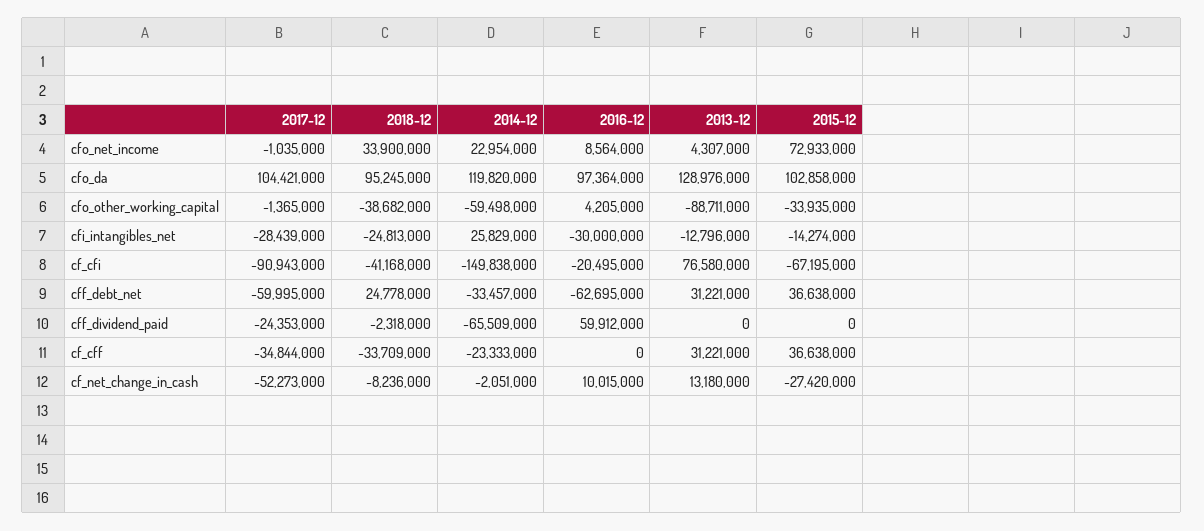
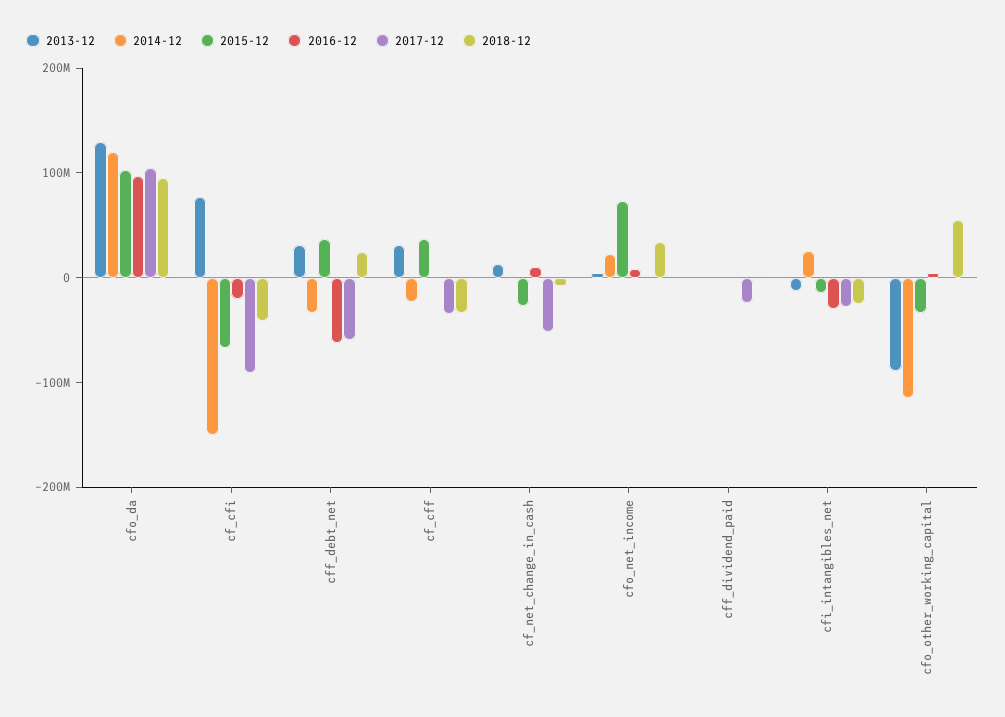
  {
    "2017-12": {
      "cfo_net_income": -1035000,
      "cfo_da": 104421000,
      "cfo_other_working_capital": -1365000,
      "cfi_intangibles_net": -28439000,
      "cf_cfi": -90943000,
      "cff_debt_net": -59995000,
      "cff_dividend_paid": -24353000,
      "cf_cff": -34844000,
      "cf_net_change_in_cash": -52273000
    },
    "2018-12": {
      "cfo_net_income": 33900000,
      "cfo_da": 95245000,
-     "cfo_other_working_capital": -38682000,
+     "cfo_other_working_capital": 60000000,
      "cfi_intangibles_net": -24813000,
      "cf_cfi": -41168000,
      "cff_debt_net": 24778000,
      "cff_dividend_paid": -2318000,
      "cf_cff": -33709000,
      "cf_net_change_in_cash": -8236000
    },
    "2014-12": {
      "cfo_net_income": 22954000,
      "cfo_da": 119820000,
-     "cfo_other_working_capital": -59498000,
+     "cfo_other_working_capital": -120000000,
      "cfi_intangibles_net": 25829000,
      "cf_cfi": -149838000,
      "cff_debt_net": -33457000,
-     "cff_dividend_paid": -65509000,
+     "cff_dividend_paid": 0,
      "cf_cff": -23333000,
      "cf_net_change_in_cash": -2051000
    },
    "2016-12": {
      "cfo_net_income": 8564000,
      "cfo_da": 97364000,
      "cfo_other_working_capital": 4205000,
      "cfi_intangibles_net": -30000000,
      "cf_cfi": -20495000,
      "cff_debt_net": -62695000,
-     "cff_dividend_paid": 59912000,
+     "cff_dividend_paid": 0,
      "cf_cff": 0,
      "cf_net_change_in_cash": 10015000
    },
    "2013-12": {
      "cfo_net_income": 4307000,
      "cfo_da": 128976000,
      "cfo_other_working_capital": -88711000,
      "cfi_intangibles_net": -12796000,
      "cf_cfi": 76580000,
      "cff_debt_net": 31221000,
      "cff_dividend_paid": 0,
      "cf_cff": 31221000,
      "cf_net_change_in_cash": 13180000
    },
    "2015-12": {
      "cfo_net_income": 72933000,
      "cfo_da": 102858000,
      "cfo_other_working_capital": -33935000,
      "cfi_intangibles_net": -14274000,
      "cf_cfi": -67195000,
      "cff_debt_net": 36638000,
      "cff_dividend_paid": 0,
      "cf_cff": 36638000,
      "cf_net_change_in_cash": -27420000
    }
  }

